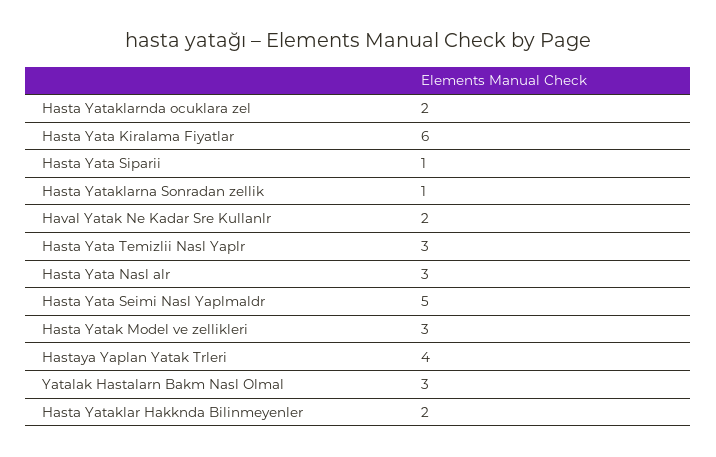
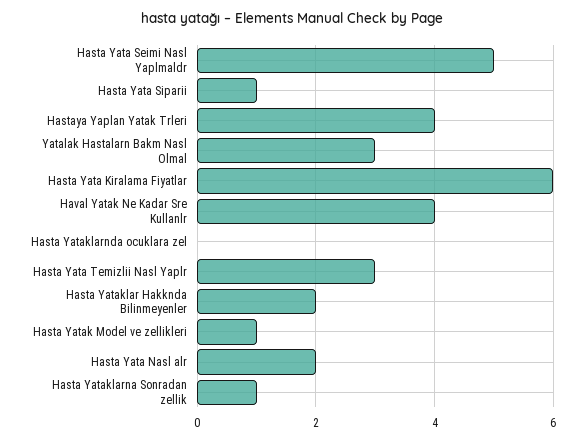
  {
-   "Hasta Yataklarnda ocuklara zel": 2,
+   "Hasta Yataklarnda ocuklara zel": 0,
    "Hasta Yata Kiralama Fiyatlar": 6,
    "Hasta Yata Siparii": 1,
    "Hasta Yataklarna Sonradan zellik": 1,
-   "Haval Yatak Ne Kadar Sre Kullanlr": 2,
+   "Haval Yatak Ne Kadar Sre Kullanlr": 4,
    "Hasta Yata Temizlii Nasl Yaplr": 3,
-   "Hasta Yata Nasl alr": 3,
+   "Hasta Yata Nasl alr": 2,
    "Hasta Yata Seimi Nasl Yaplmaldr": 5,
-   "Hasta Yatak Model ve zellikleri": 3,
+   "Hasta Yatak Model ve zellikleri": 1,
    "Hastaya Yaplan Yatak Trleri": 4,
    "Yatalak Hastalarn Bakm Nasl Olmal": 3,
    "Hasta Yataklar Hakknda Bilinmeyenler": 2
  }

